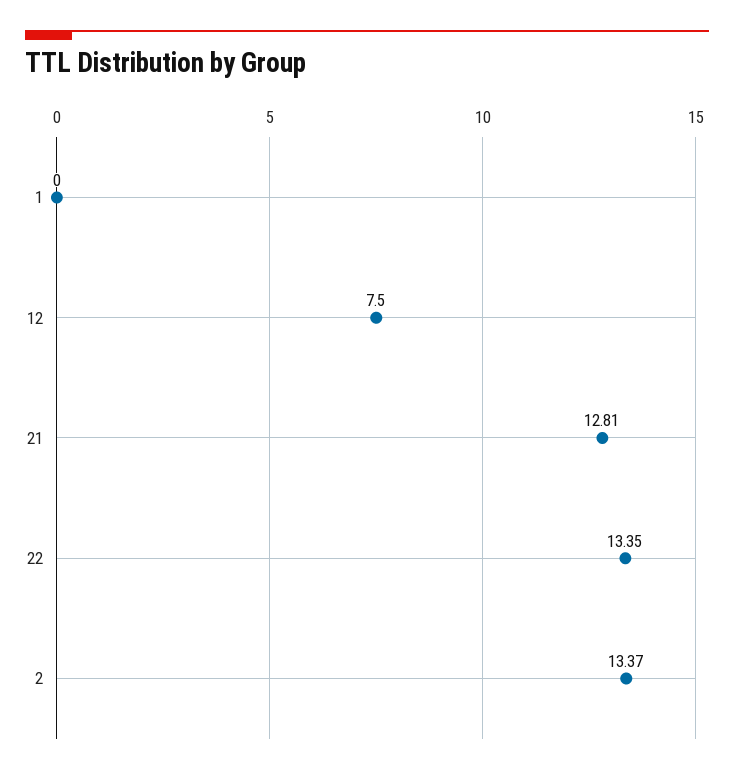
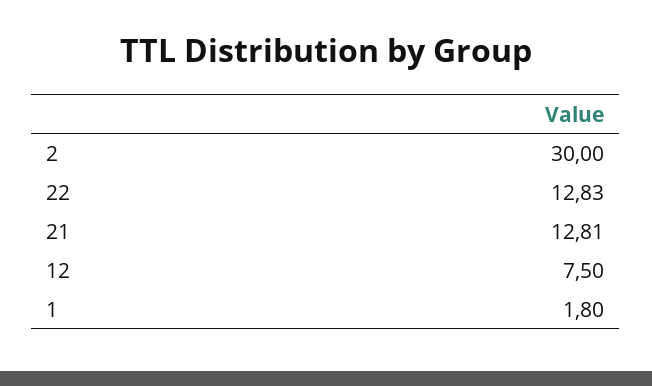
  {
-   "1": 0,
+   "1": 1.8,
    "12": 7.5,
    "21": 12.81,
-   "22": 13.35,
+   "22": 12.83,
-   "2": 13.37
+   "2": 30
  }

